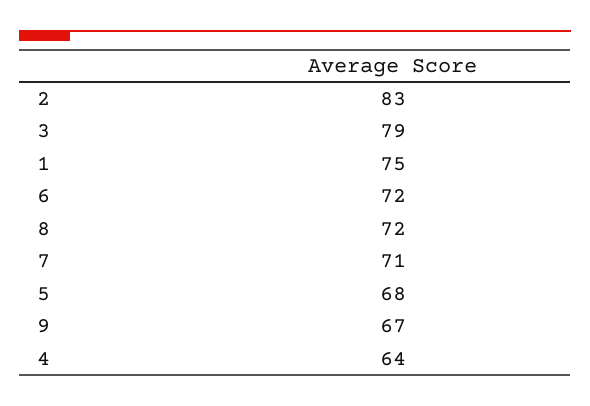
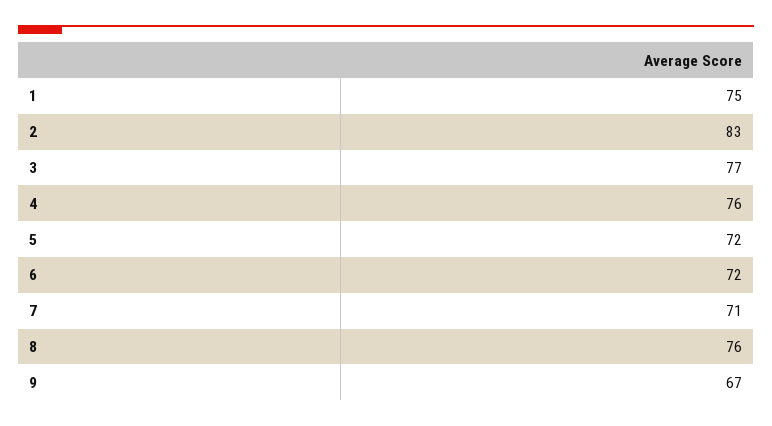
  {
    "2": 83,
-   "3": 79,
+   "3": 77,
    "1": 75,
    "6": 72,
-   "8": 72,
+   "8": 76,
    "7": 71,
-   "5": 68,
+   "5": 72,
    "9": 67,
-   "4": 64
+   "4": 76
  }

